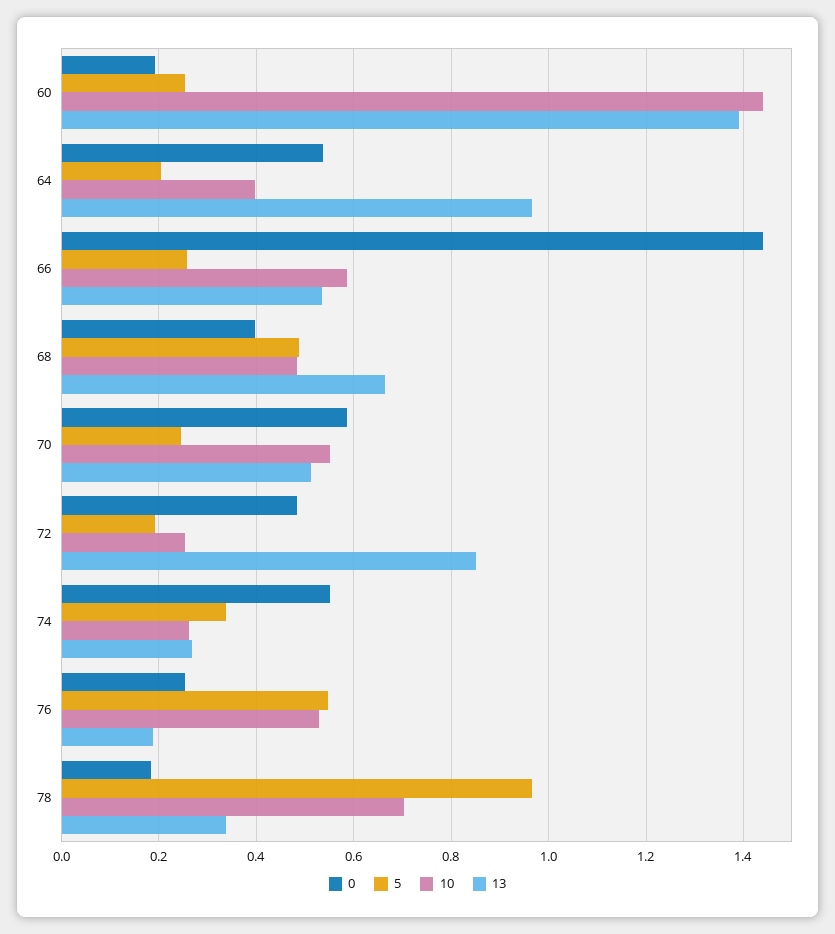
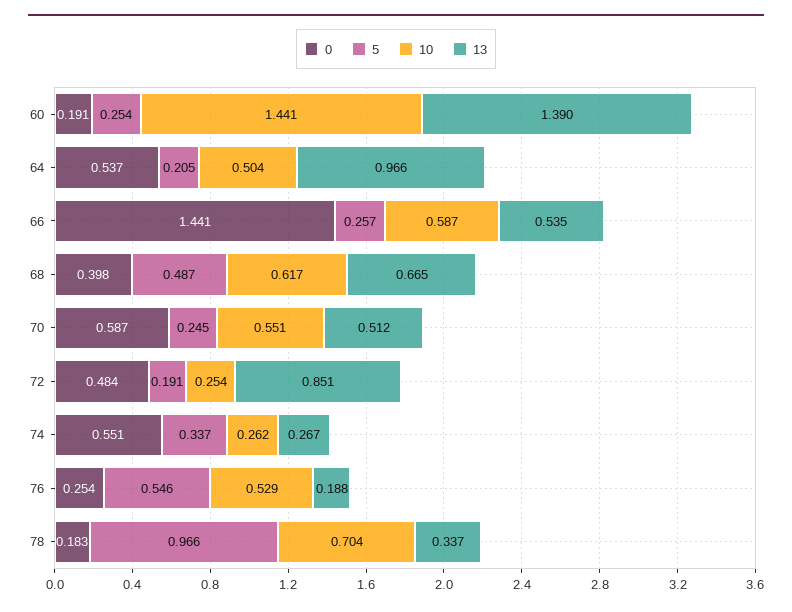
  {
    "0": {
      "60": 0.191,
      "64": 0.537,
      "66": 1.441,
      "68": 0.398,
      "70": 0.587,
      "72": 0.484,
      "74": 0.551,
      "76": 0.254,
      "78": 0.183
    },
    "5": {
      "60": 0.254,
      "64": 0.205,
      "66": 0.257,
      "68": 0.487,
      "70": 0.245,
      "72": 0.191,
      "74": 0.337,
      "76": 0.546,
      "78": 0.966
    },
    "10": {
      "60": 1.441,
-     "64": 0.4,
+     "64": 0.504,
      "66": 0.587,
-     "68": 0.48,
+     "68": 0.617,
      "70": 0.551,
      "72": 0.254,
      "74": 0.262,
      "76": 0.529,
      "78": 0.704
    },
    "13": {
      "60": 1.39,
      "64": 0.966,
      "66": 0.535,
      "68": 0.665,
      "70": 0.512,
      "72": 0.851,
      "74": 0.267,
      "76": 0.188,
      "78": 0.337
    }
  }

